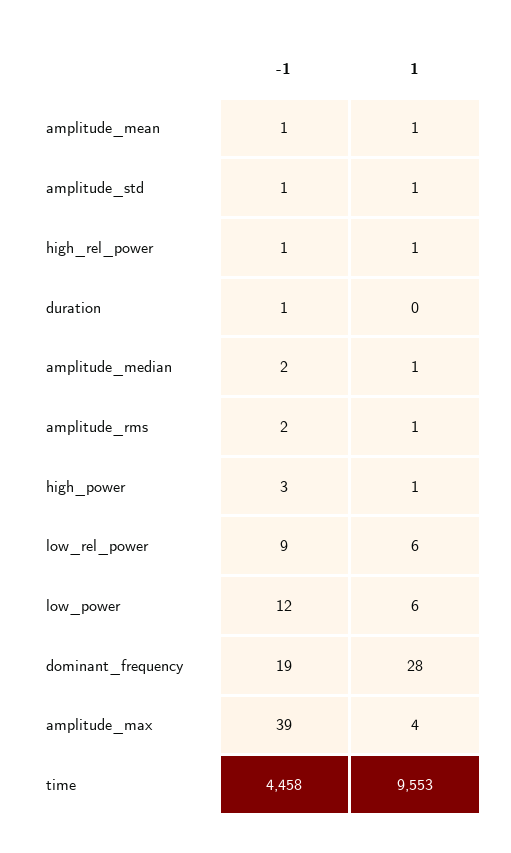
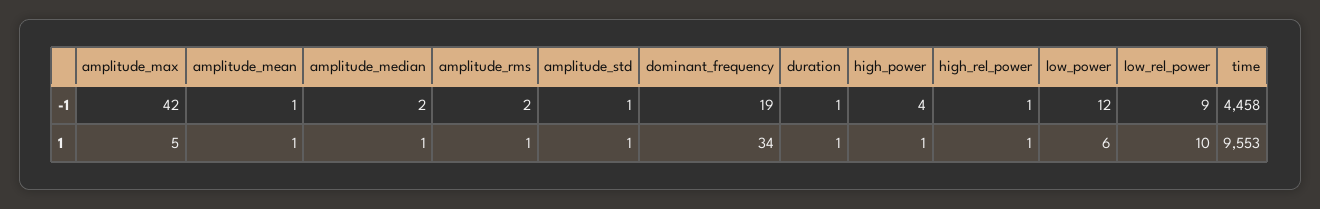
  {
    "-1": {
      "amplitude_mean": 1,
      "amplitude_std": 1,
      "high_rel_power": 1,
      "duration": 1,
      "amplitude_median": 2,
      "amplitude_rms": 2,
-     "high_power": 3,
+     "high_power": 4,
      "low_rel_power": 9,
      "low_power": 12,
      "dominant_frequency": 19,
-     "amplitude_max": 39,
+     "amplitude_max": 42,
      "time": 4458
    },
    "1": {
      "amplitude_mean": 1,
      "amplitude_std": 1,
      "high_rel_power": 1,
-     "duration": 0,
+     "duration": 1,
      "amplitude_median": 1,
      "amplitude_rms": 1,
      "high_power": 1,
-     "low_rel_power": 6,
+     "low_rel_power": 10,
      "low_power": 6,
-     "dominant_frequency": 28,
+     "dominant_frequency": 34,
-     "amplitude_max": 4,
+     "amplitude_max": 5,
      "time": 9553
    }
  }

